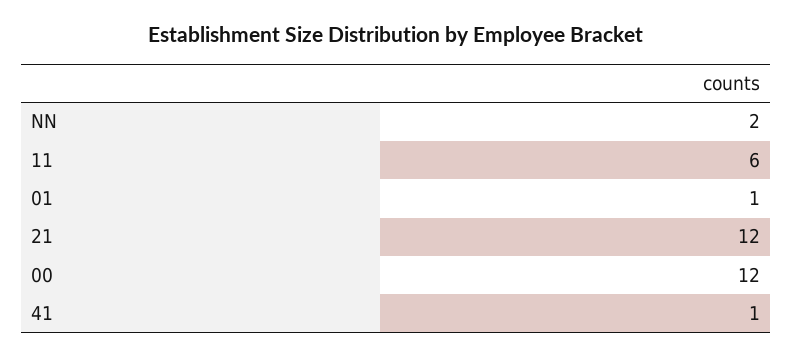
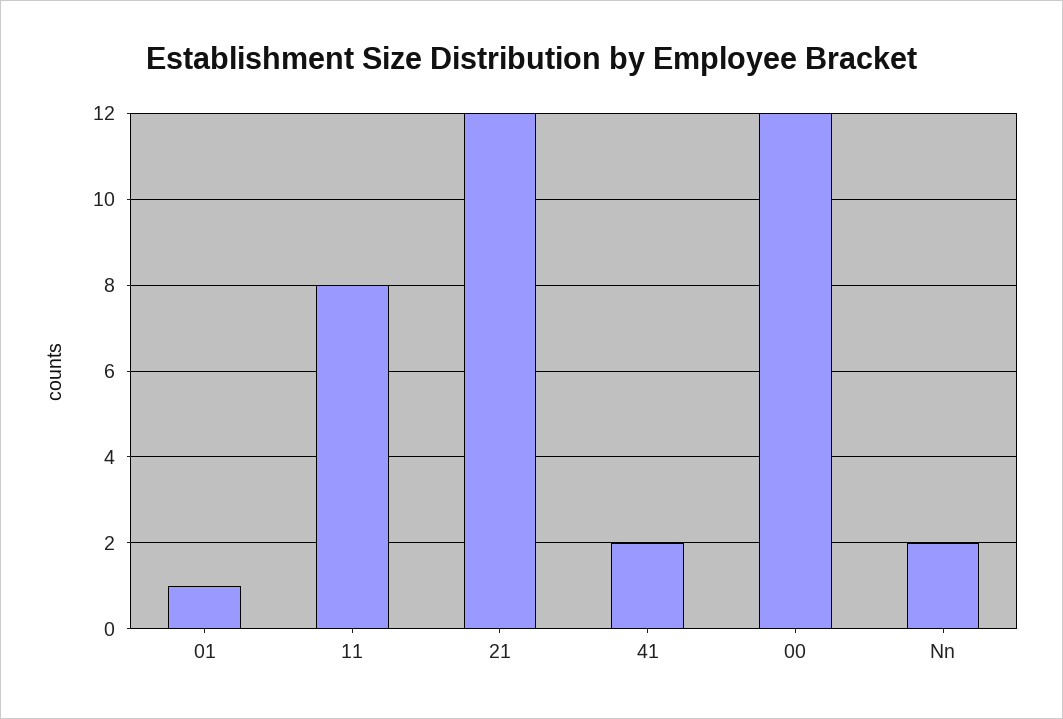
  {
    "NN": 2,
-   "11": 6,
+   "11": 8,
    "01": 1,
    "21": 12,
    "00": 12,
-   "41": 1
+   "41": 2
  }

